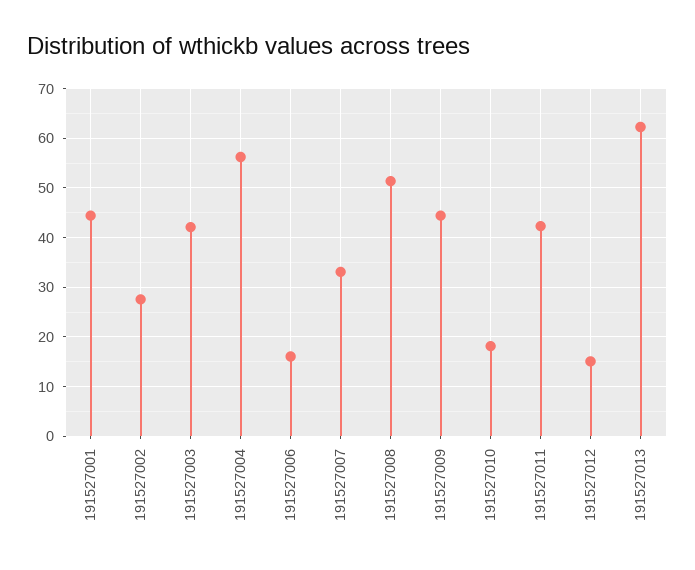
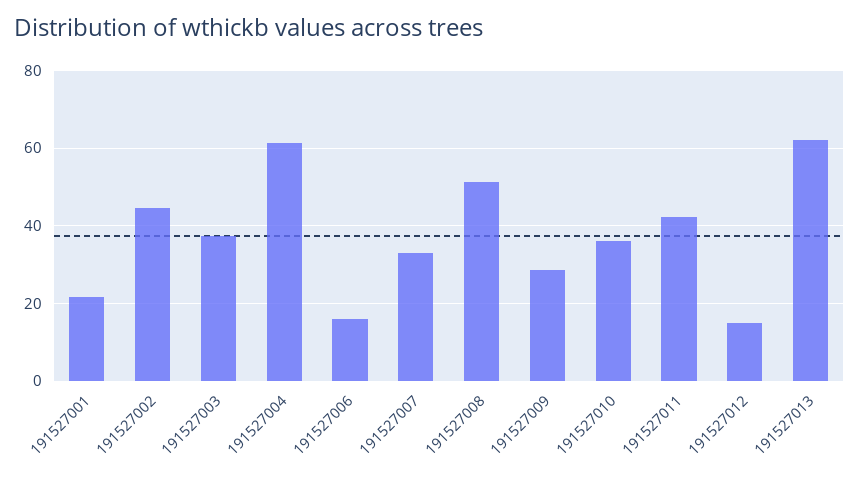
  {
-   "191527001": 44,
+   "191527001": 22,
-   "191527002": 28,
+   "191527002": 44,
-   "191527003": 42,
+   "191527003": 38,
-   "191527004": 56,
+   "191527004": 62,
    "191527006": 16,
    "191527007": 34,
    "191527008": 52,
-   "191527009": 44,
+   "191527009": 28,
-   "191527010": 18,
+   "191527010": 36,
    "191527011": 42,
    "191527012": 16,
    "191527013": 62
  }

